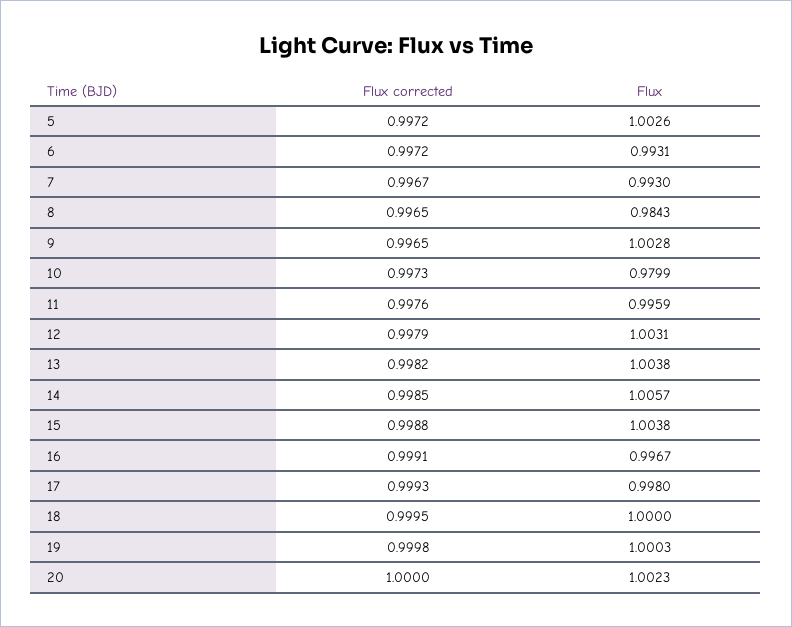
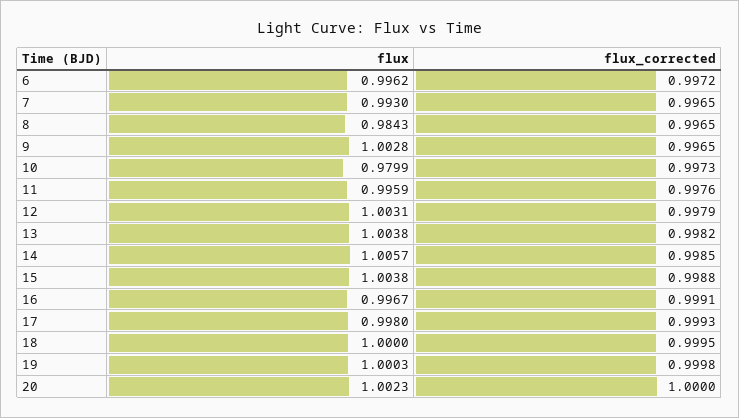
  {
    "Flux corrected": {
-     "5": 0.9972,
      "6": 0.9972,
-     "7": 0.9967,
+     "7": 0.9965,
      "8": 0.9965,
      "9": 0.9965,
      "10": 0.9973,
      "11": 0.9976,
      "12": 0.9979,
      "13": 0.9982,
      "14": 0.9985,
      "15": 0.9988,
      "16": 0.9991,
      "17": 0.9993,
      "18": 0.9995,
      "19": 0.9998,
      "20": 1
    },
    "Flux": {
-     "5": 1.0026,
-     "6": 0.9931,
+     "6": 0.9962,
      "7": 0.993,
      "8": 0.9843,
      "9": 1.0028,
      "10": 0.9799,
      "11": 0.9959,
      "12": 1.0031,
      "13": 1.0038,
      "14": 1.0057,
      "15": 1.0038,
      "16": 0.9967,
      "17": 0.998,
      "18": 1,
      "19": 1.0003,
      "20": 1.0023
    }
  }

